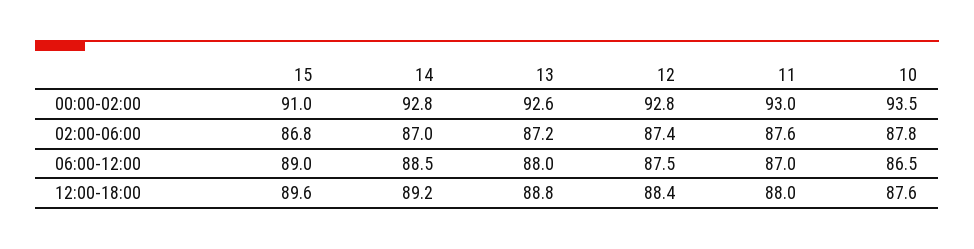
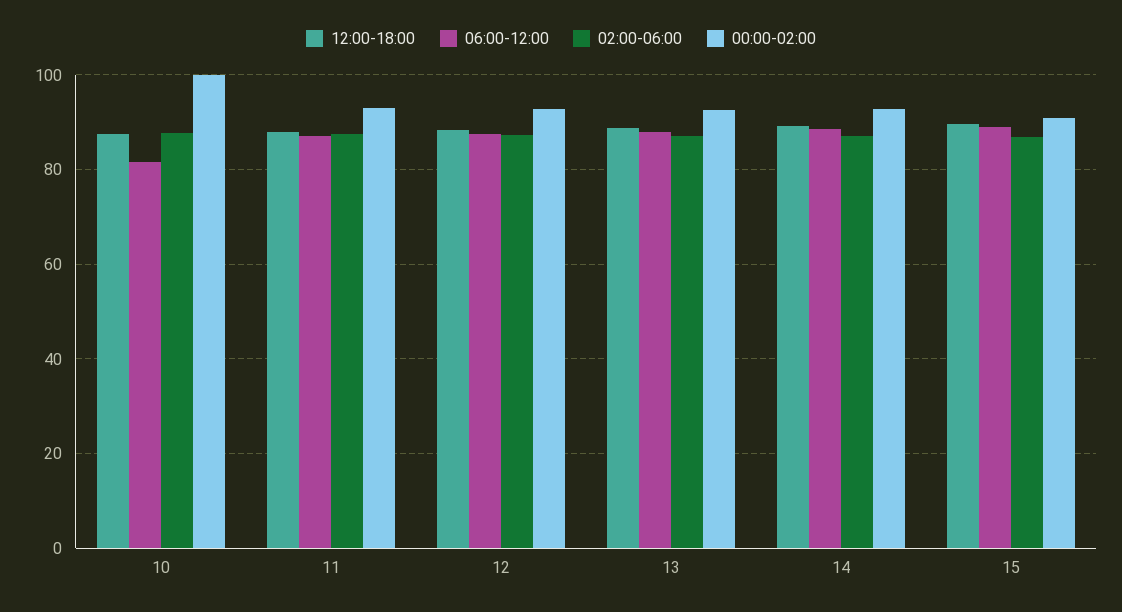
  {
    "00:00-02:00": {
      "15": 91,
      "14": 92.8,
      "13": 92.6,
      "12": 92.8,
      "11": 93,
-     "10": 93.5
+     "10": 100
    },
    "02:00-06:00": {
      "15": 86.8,
      "14": 87,
      "13": 87.2,
      "12": 87.4,
      "11": 87.6,
      "10": 87.8
    },
    "06:00-12:00": {
      "15": 89,
      "14": 88.5,
      "13": 88,
      "12": 87.5,
      "11": 87,
-     "10": 86.5
+     "10": 82
    },
    "12:00-18:00": {
      "15": 89.6,
      "14": 89.2,
      "13": 88.8,
      "12": 88.4,
      "11": 88,
      "10": 87.6
    }
  }

